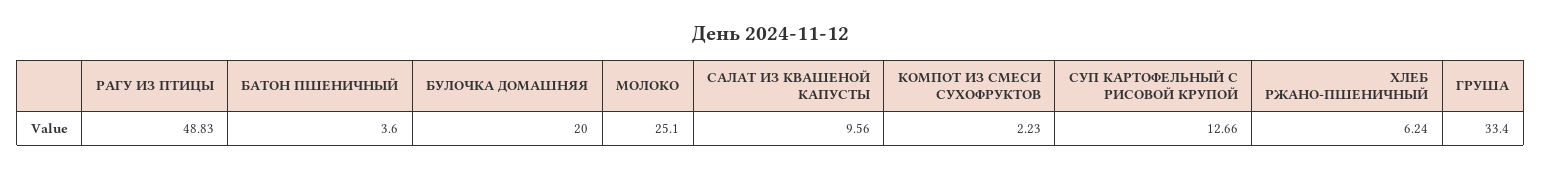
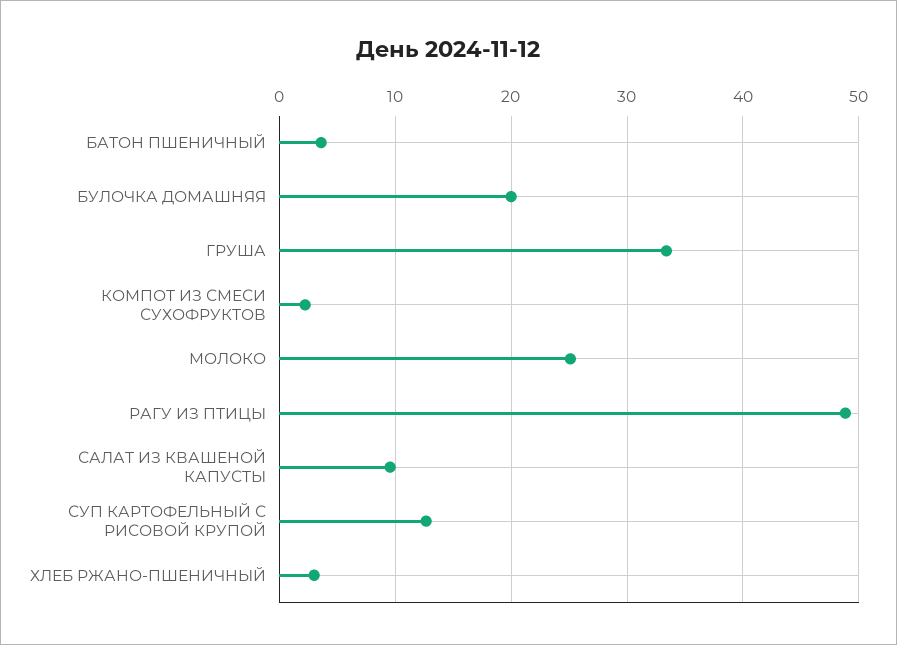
  {
    "РАГУ ИЗ ПТИЦЫ": 48.83,
    "БАТОН ПШЕНИЧНЫЙ": 3.6,
    "БУЛОЧКА ДОМАШНЯЯ": 20,
    "МОЛОКО": 25.1,
    "САЛАТ ИЗ КВАШЕНОЙ КАПУСТЫ": 9.56,
    "КОМПОТ ИЗ СМЕСИ СУХОФРУКТОВ": 2.23,
    "СУП КАРТОФЕЛЬНЫЙ С РИСОВОЙ КРУПОЙ": 12.66,
-   "ХЛЕБ РЖАНО-ПШЕНИЧНЫЙ": 6.24,
+   "ХЛЕБ РЖАНО-ПШЕНИЧНЫЙ": 3,
    "ГРУША": 33.4
  }

